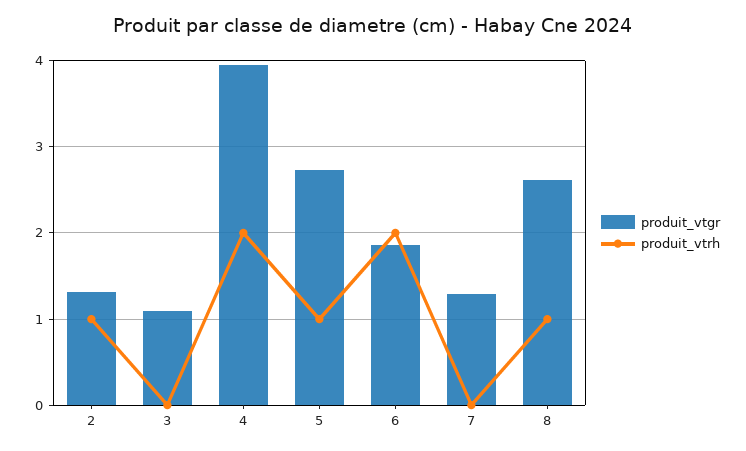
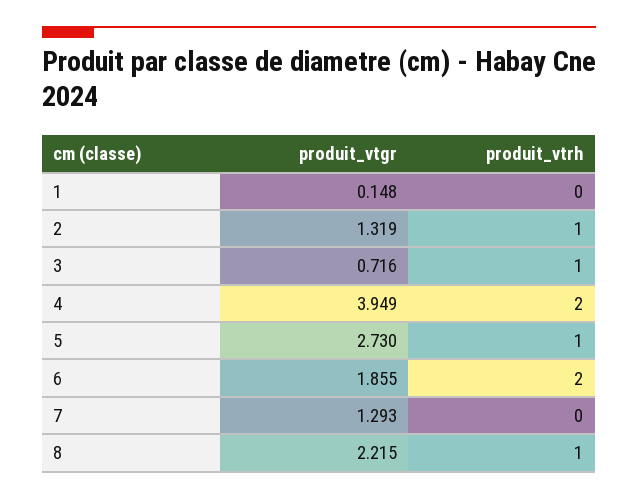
  {
    "produit_vtgr": {
      "2": 1.319,
-     "3": 1.1,
+     "3": 0.716,
      "4": 3.949,
      "5": 2.73,
      "6": 1.855,
      "7": 1.293,
-     "8": 2.6
+     "8": 2.215,
+     "1": 0.148
    },
    "produit_vtrh": {
      "2": 1,
-     "3": 0,
+     "3": 1,
      "4": 2,
      "5": 1,
      "6": 2,
      "7": 0,
-     "8": 1
+     "8": 1,
+     "1": 0
    }
  }

